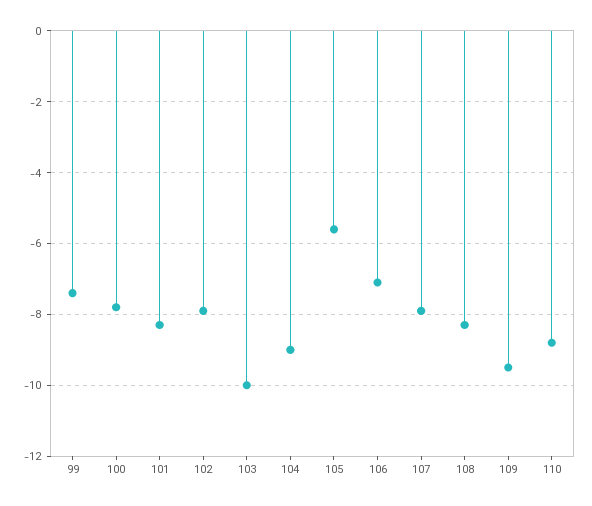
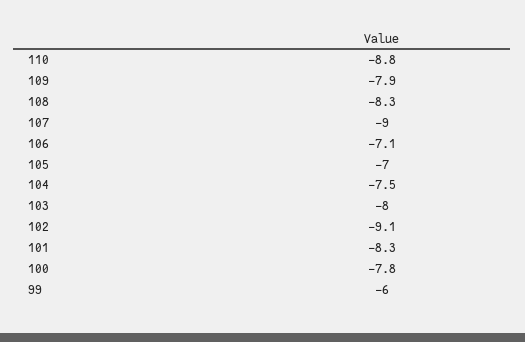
  {
-   "99": -7.5,
+   "99": -6,
    "100": -7.8,
    "101": -8.3,
-   "102": -8,
+   "102": -9.1,
-   "103": -10,
+   "103": -8,
-   "104": -9,
+   "104": -7.5,
-   "105": -5.5,
+   "105": -7,
    "106": -7.1,
-   "107": -8,
+   "107": -9,
    "108": -8.3,
-   "109": -9.5,
+   "109": -7.9,
    "110": -8.8
  }

